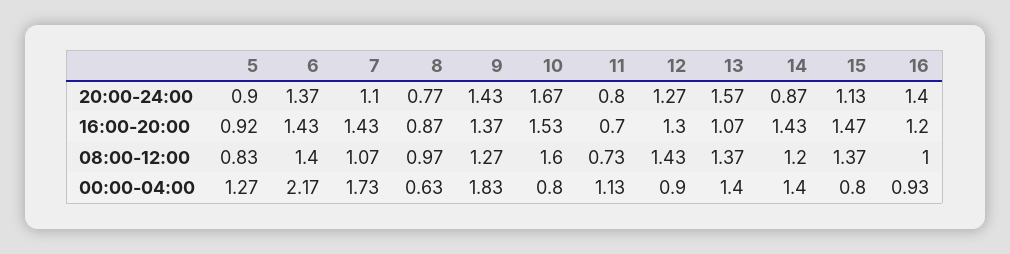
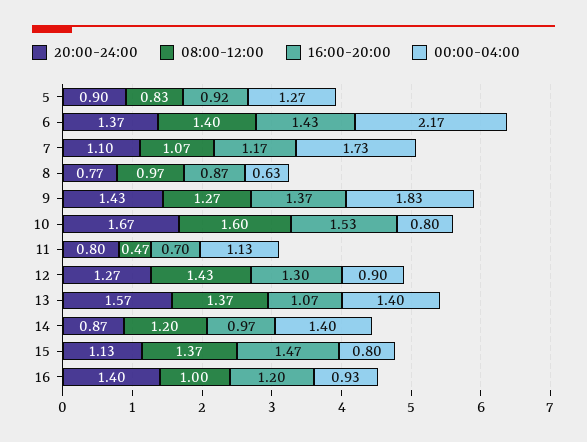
  {
    "20:00-24:00": {
      "5": 0.9,
      "6": 1.37,
      "7": 1.1,
      "8": 0.77,
      "9": 1.43,
      "10": 1.67,
      "11": 0.8,
      "12": 1.27,
      "13": 1.57,
      "14": 0.87,
      "15": 1.13,
      "16": 1.4
    },
    "16:00-20:00": {
      "5": 0.92,
      "6": 1.43,
-     "7": 1.43,
+     "7": 1.17,
      "8": 0.87,
      "9": 1.37,
      "10": 1.53,
      "11": 0.7,
      "12": 1.3,
      "13": 1.07,
-     "14": 1.43,
+     "14": 0.97,
      "15": 1.47,
      "16": 1.2
    },
    "08:00-12:00": {
      "5": 0.83,
      "6": 1.4,
      "7": 1.07,
      "8": 0.97,
      "9": 1.27,
      "10": 1.6,
-     "11": 0.73,
+     "11": 0.47,
      "12": 1.43,
      "13": 1.37,
      "14": 1.2,
      "15": 1.37,
      "16": 1
    },
    "00:00-04:00": {
      "5": 1.27,
      "6": 2.17,
      "7": 1.73,
      "8": 0.63,
      "9": 1.83,
      "10": 0.8,
      "11": 1.13,
      "12": 0.9,
      "13": 1.4,
      "14": 1.4,
      "15": 0.8,
      "16": 0.93
    }
  }

